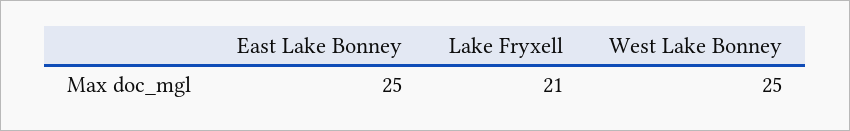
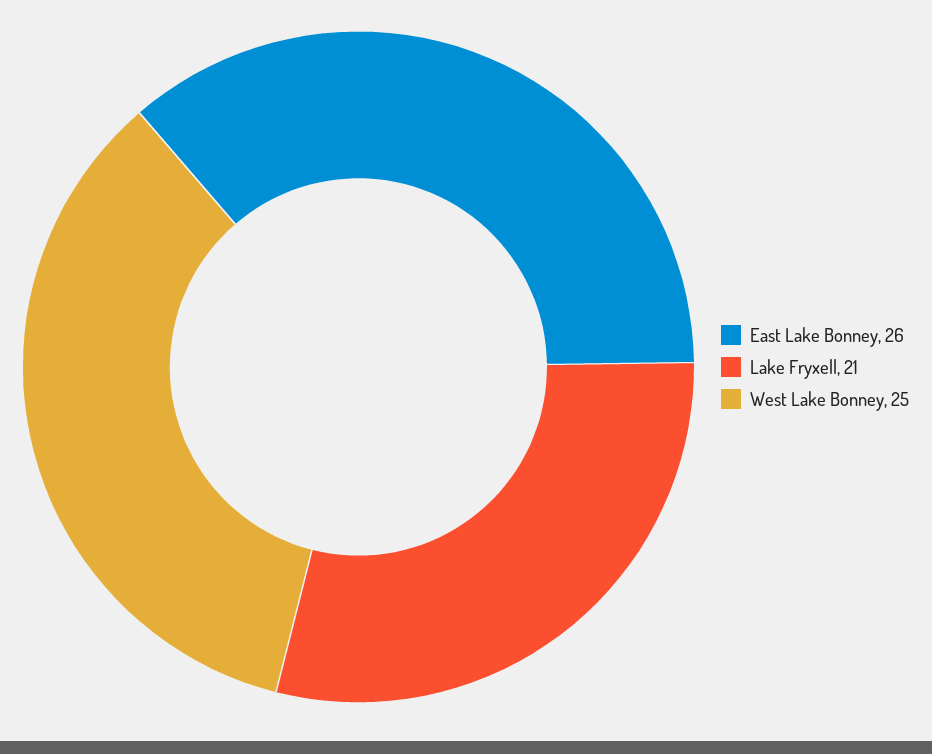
  {
-   "East Lake Bonney": 25,
+   "East Lake Bonney": 26,
    "Lake Fryxell": 21,
    "West Lake Bonney": 25
  }

